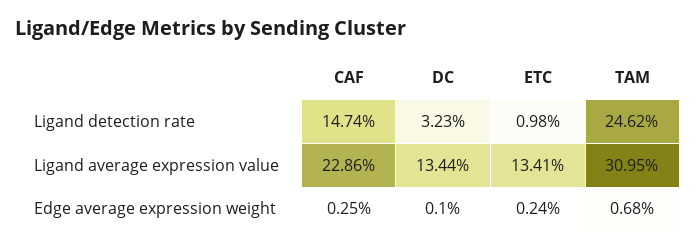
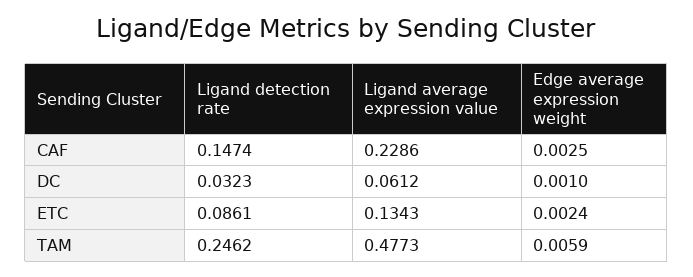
  {
    "CAF": {
      "Ligand detection rate": 0.1474,
      "Ligand average expression value": 0.2286,
      "Edge average expression weight": 0.0025
    },
    "DC": {
      "Ligand detection rate": 0.0323,
-     "Ligand average expression value": 0.1344,
+     "Ligand average expression value": 0.0612,
      "Edge average expression weight": 0.001
    },
    "ETC": {
-     "Ligand detection rate": 0.0098,
+     "Ligand detection rate": 0.0861,
-     "Ligand average expression value": 0.1341,
+     "Ligand average expression value": 0.1343,
      "Edge average expression weight": 0.0024
    },
    "TAM": {
      "Ligand detection rate": 0.2462,
-     "Ligand average expression value": 0.3095,
+     "Ligand average expression value": 0.4773,
-     "Edge average expression weight": 0.0068
+     "Edge average expression weight": 0.0059
    }
  }

